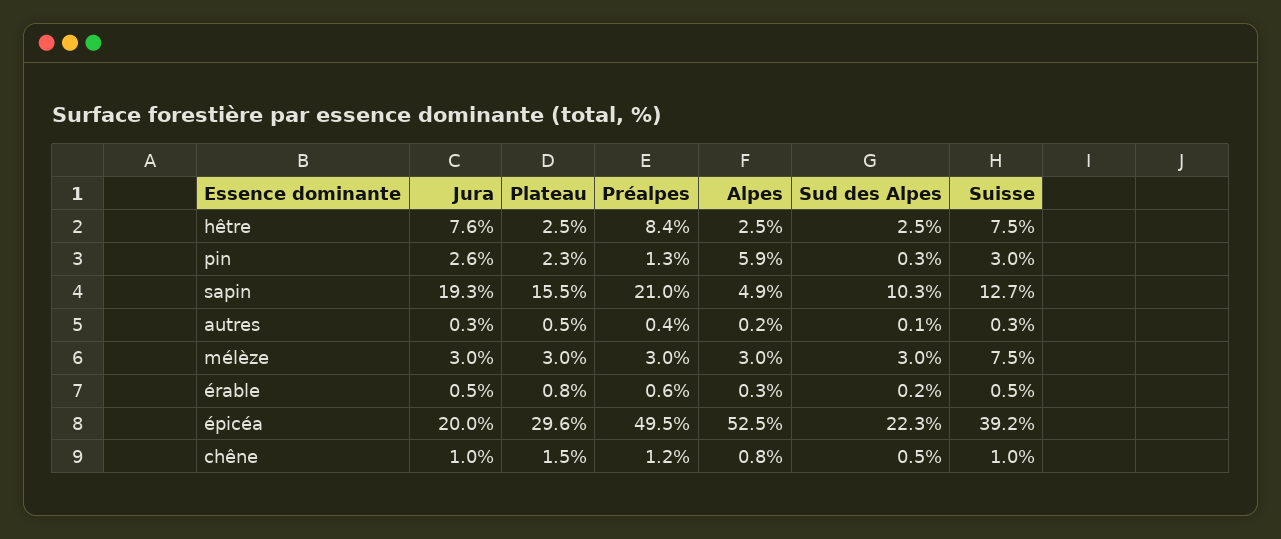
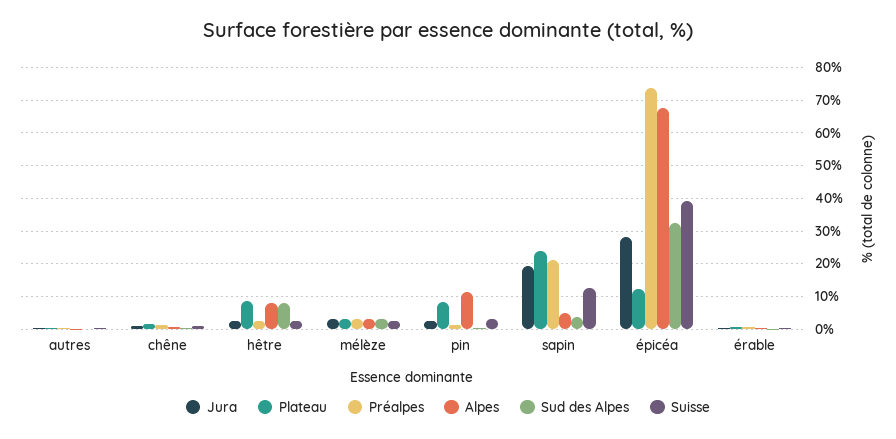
  {
    "Jura": {
-     "hêtre": 7.6,
+     "hêtre": 2,
      "pin": 2.6,
      "sapin": 19.3,
      "autres": 0.3,
      "mélèze": 3,
      "érable": 0.5,
-     "épicéa": 20,
+     "épicéa": 28,
      "chêne": 1
    },
    "Plateau": {
-     "hêtre": 2.5,
+     "hêtre": 8,
-     "pin": 2.3,
+     "pin": 8,
-     "sapin": 15.5,
+     "sapin": 24,
      "autres": 0.5,
      "mélèze": 3,
      "érable": 0.8,
-     "épicéa": 29.6,
+     "épicéa": 12,
      "chêne": 1.5
    },
    "Préalpes": {
-     "hêtre": 8.4,
+     "hêtre": 2,
      "pin": 1.3,
      "sapin": 21,
      "autres": 0.4,
      "mélèze": 3,
      "érable": 0.6,
-     "épicéa": 49.5,
+     "épicéa": 74,
      "chêne": 1.2
    },
    "Alpes": {
-     "hêtre": 2.5,
+     "hêtre": 8,
-     "pin": 5.9,
+     "pin": 12,
      "sapin": 4.9,
      "autres": 0.2,
      "mélèze": 3,
      "érable": 0.3,
-     "épicéa": 52.5,
+     "épicéa": 68,
      "chêne": 0.8
    },
    "Sud des Alpes": {
-     "hêtre": 2.5,
+     "hêtre": 8,
      "pin": 0.3,
-     "sapin": 10.3,
+     "sapin": 4,
      "autres": 0.1,
      "mélèze": 3,
      "érable": 0.2,
-     "épicéa": 22.3,
+     "épicéa": 32,
      "chêne": 0.5
    },
    "Suisse": {
-     "hêtre": 7.5,
+     "hêtre": 2,
      "pin": 3,
      "sapin": 12.7,
      "autres": 0.3,
-     "mélèze": 7.5,
+     "mélèze": 2,
      "érable": 0.5,
      "épicéa": 39.2,
      "chêne": 1
    }
  }

